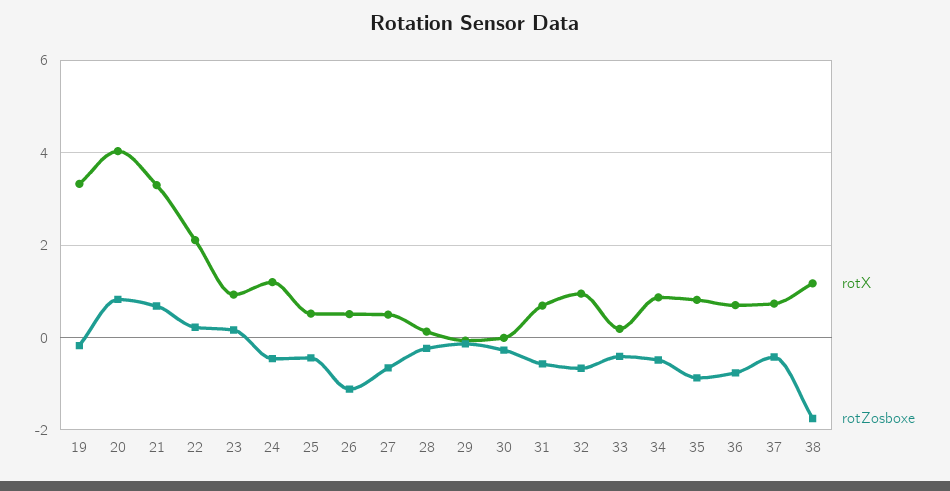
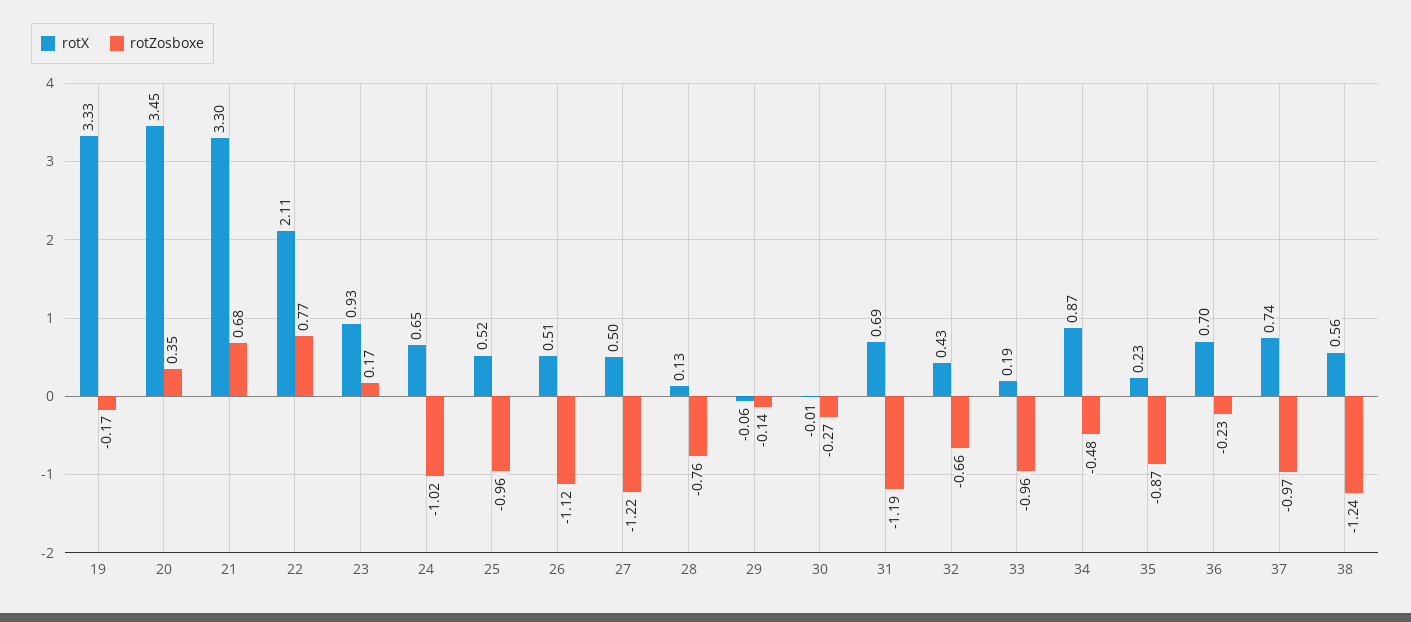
  {
    "rotX": {
      "19": 3.33,
-     "20": 4,
+     "20": 3.45,
      "21": 3.3,
      "22": 2.11,
      "23": 0.93,
-     "24": 1.2,
+     "24": 0.65,
      "25": 0.52,
      "26": 0.51,
      "27": 0.5,
      "28": 0.13,
      "29": -0.06,
      "30": -0.01,
      "31": 0.69,
-     "32": 1,
+     "32": 0.43,
      "33": 0.19,
      "34": 0.87,
-     "35": 0.8,
+     "35": 0.23,
      "36": 0.7,
      "37": 0.74,
-     "38": 1.2
+     "38": 0.56
    },
    "rotZosboxe": {
      "19": -0.17,
-     "20": 0.8,
+     "20": 0.35,
      "21": 0.68,
-     "22": 0.2,
+     "22": 0.77,
      "23": 0.17,
-     "24": -0.4,
+     "24": -1.02,
-     "25": -0.4,
+     "25": -0.96,
      "26": -1.12,
-     "27": -0.6,
+     "27": -1.22,
-     "28": -0.2,
+     "28": -0.76,
      "29": -0.14,
      "30": -0.27,
-     "31": -0.6,
+     "31": -1.19,
      "32": -0.66,
-     "33": -0.4,
+     "33": -0.96,
      "34": -0.48,
      "35": -0.87,
-     "36": -0.8,
+     "36": -0.23,
-     "37": -0.4,
+     "37": -0.97,
-     "38": -1.8
+     "38": -1.24
    }
  }

